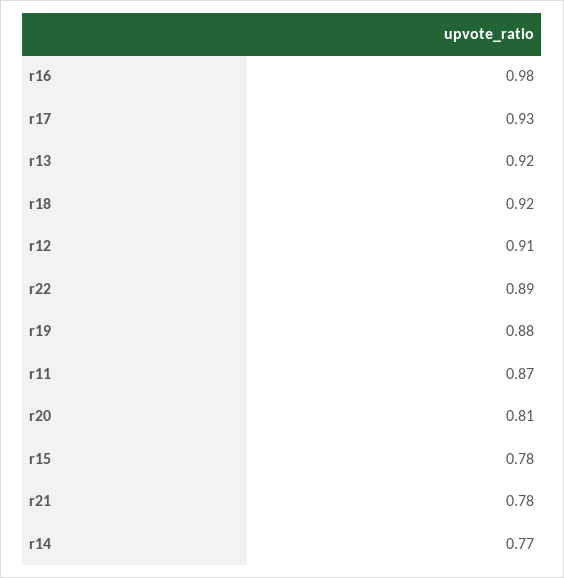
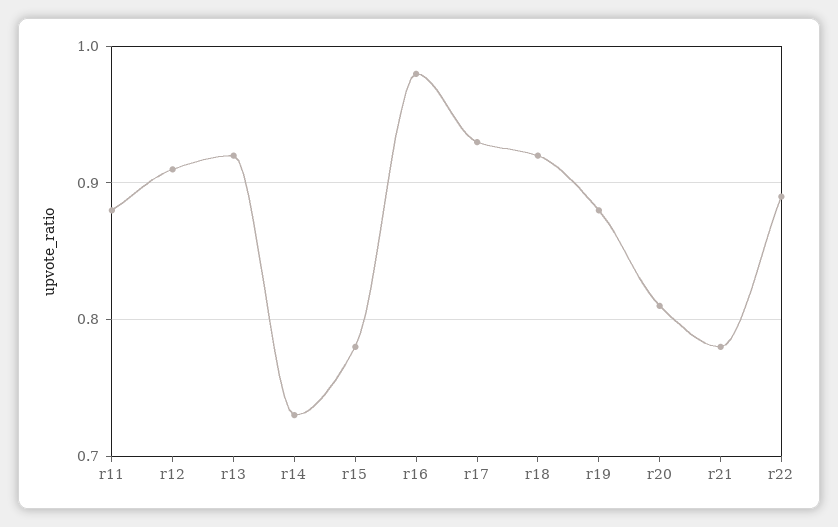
  {
    "r16": 0.98,
    "r17": 0.93,
    "r13": 0.92,
    "r18": 0.92,
    "r12": 0.91,
    "r22": 0.89,
    "r19": 0.88,
-   "r11": 0.87,
+   "r11": 0.88,
    "r20": 0.81,
    "r15": 0.78,
    "r21": 0.78,
-   "r14": 0.77
+   "r14": 0.73
  }

